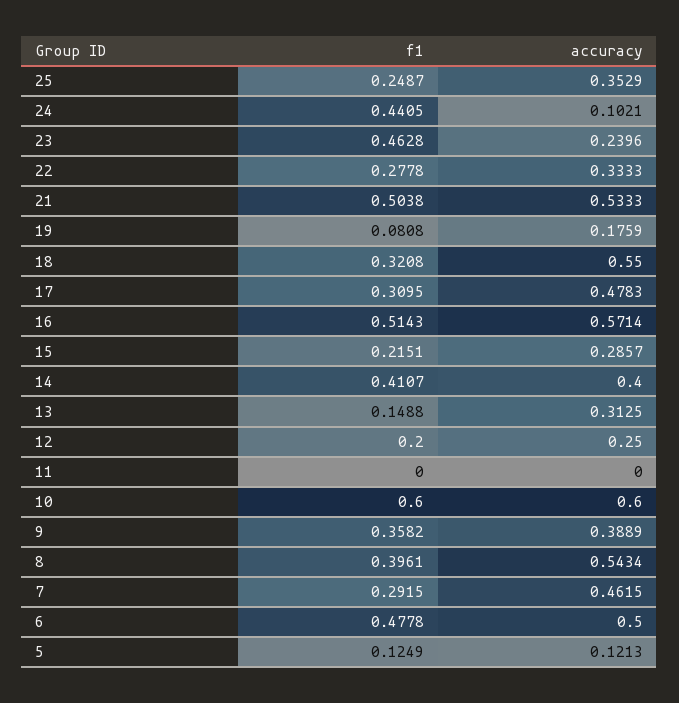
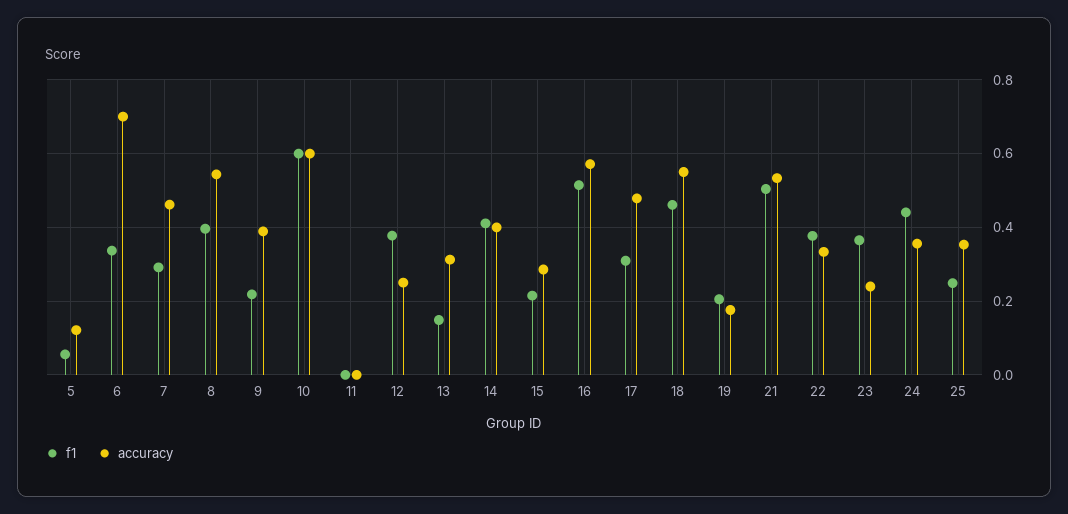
  {
    "f1": {
      "25": 0.2487,
      "24": 0.4405,
-     "23": 0.4628,
+     "23": 0.36,
-     "22": 0.2778,
+     "22": 0.38,
      "21": 0.5038,
-     "19": 0.0808,
+     "19": 0.2,
-     "18": 0.3208,
+     "18": 0.46,
      "17": 0.3095,
      "16": 0.5143,
      "15": 0.2151,
      "14": 0.4107,
      "13": 0.1488,
-     "12": 0.2,
+     "12": 0.38,
      "11": 0,
      "10": 0.6,
-     "9": 0.3582,
+     "9": 0.22,
      "8": 0.3961,
      "7": 0.2915,
-     "6": 0.4778,
+     "6": 0.34,
-     "5": 0.1249
+     "5": 0.06
    },
    "accuracy": {
      "25": 0.3529,
-     "24": 0.1021,
+     "24": 0.36,
      "23": 0.2396,
      "22": 0.3333,
      "21": 0.5333,
      "19": 0.1759,
      "18": 0.55,
      "17": 0.4783,
      "16": 0.5714,
      "15": 0.2857,
      "14": 0.4,
      "13": 0.3125,
      "12": 0.25,
      "11": 0,
      "10": 0.6,
      "9": 0.3889,
      "8": 0.5434,
      "7": 0.4615,
-     "6": 0.5,
+     "6": 0.7,
      "5": 0.1213
    }
  }

